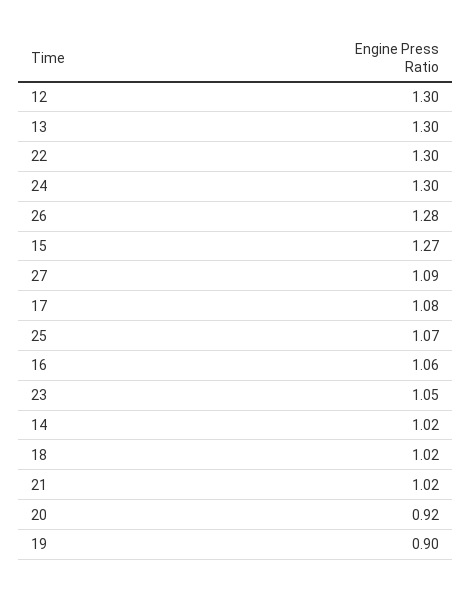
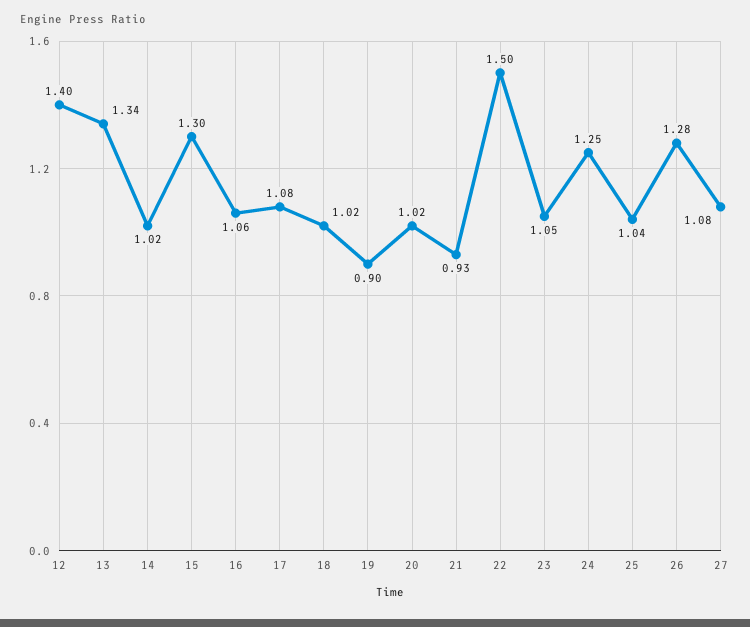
  {
-   "12": 1.3,
+   "12": 1.4,
-   "13": 1.3,
+   "13": 1.34,
-   "22": 1.3,
+   "22": 1.5,
-   "24": 1.3,
+   "24": 1.25,
    "26": 1.28,
-   "15": 1.27,
+   "15": 1.3,
-   "27": 1.09,
+   "27": 1.08,
    "17": 1.08,
-   "25": 1.07,
+   "25": 1.04,
    "16": 1.06,
    "23": 1.05,
    "14": 1.02,
    "18": 1.02,
-   "21": 1.02,
+   "21": 0.93,
-   "20": 0.92,
+   "20": 1.02,
    "19": 0.9
  }

